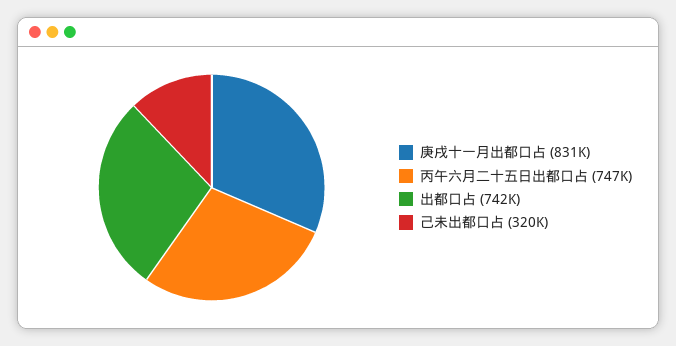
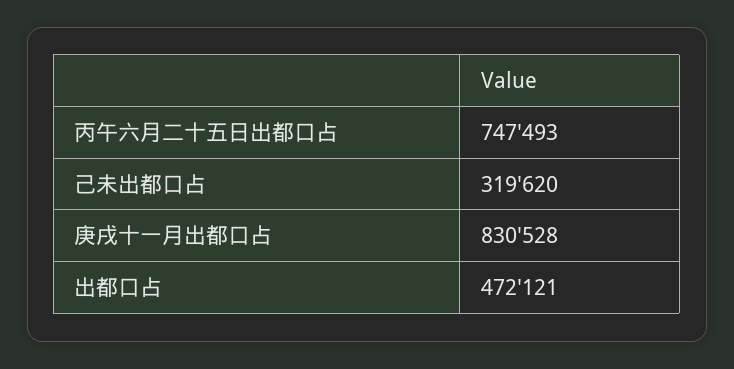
  {
    "庚戌十一月出都口占": 830528,
    "丙午六月二十五日出都口占": 747493,
-   "出都口占": 742000,
+   "出都口占": 472121,
    "己未出都口占": 319620
  }

